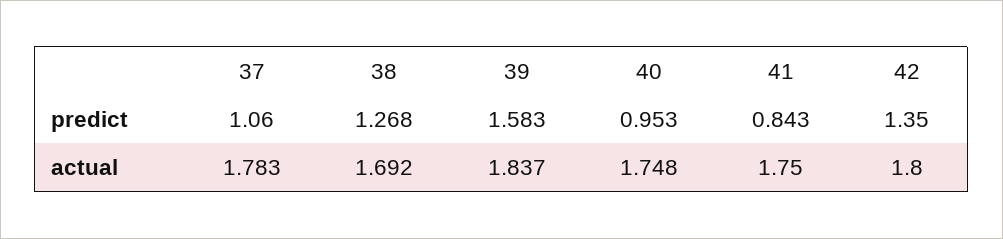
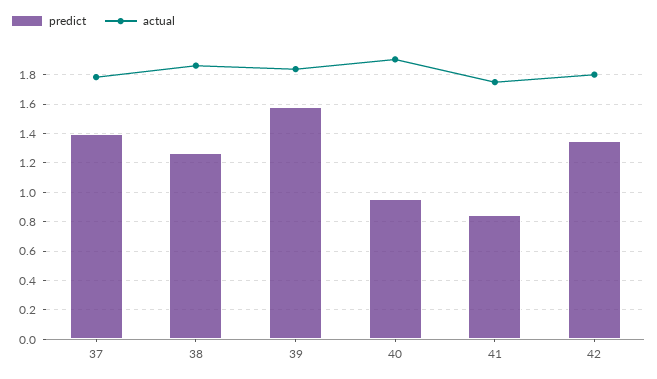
  {
    "predict": {
-     "37": 1.06,
+     "37": 1.4,
      "38": 1.268,
      "39": 1.583,
      "40": 0.953,
      "41": 0.843,
      "42": 1.35
    },
    "actual": {
      "37": 1.783,
-     "38": 1.692,
+     "38": 1.85,
      "39": 1.837,
-     "40": 1.748,
+     "40": 1.9,
      "41": 1.75,
      "42": 1.8
    }
  }

